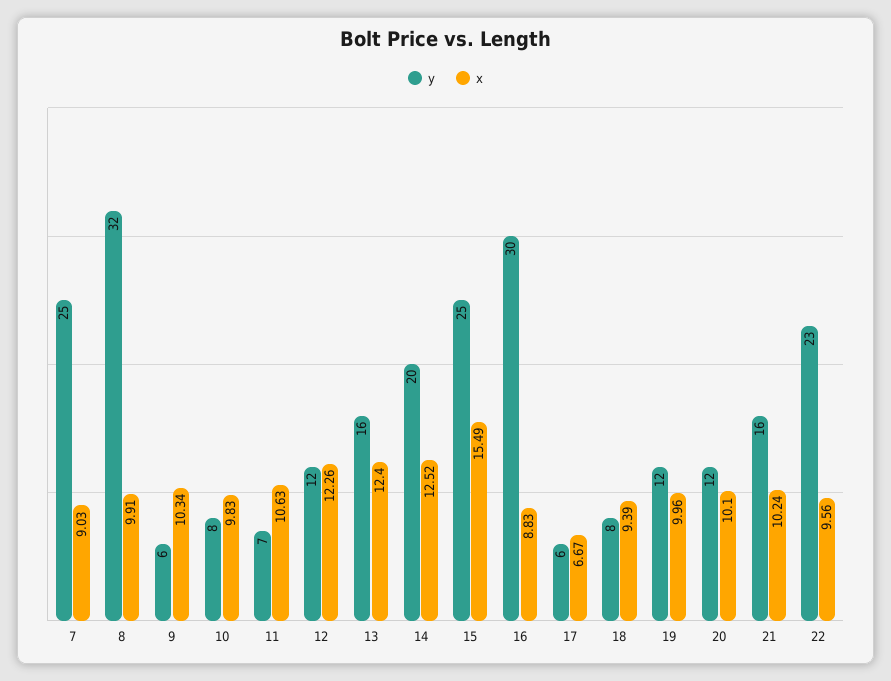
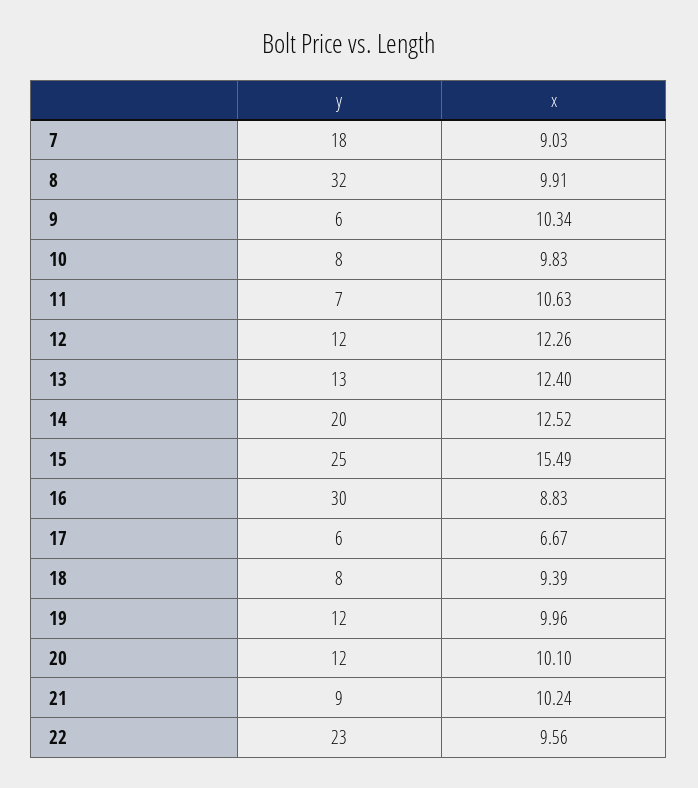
  {
    "y": {
-     "7": 25,
+     "7": 18,
      "8": 32,
      "9": 6,
      "10": 8,
      "11": 7,
      "12": 12,
-     "13": 16,
+     "13": 13,
      "14": 20,
      "15": 25,
      "16": 30,
      "17": 6,
      "18": 8,
      "19": 12,
      "20": 12,
-     "21": 16,
+     "21": 9,
      "22": 23
    },
    "x": {
      "7": 9.03,
      "8": 9.91,
      "9": 10.34,
      "10": 9.83,
      "11": 10.63,
      "12": 12.26,
      "13": 12.4,
      "14": 12.52,
      "15": 15.49,
      "16": 8.83,
      "17": 6.67,
      "18": 9.39,
      "19": 9.96,
      "20": 10.1,
      "21": 10.24,
      "22": 9.56
    }
  }

